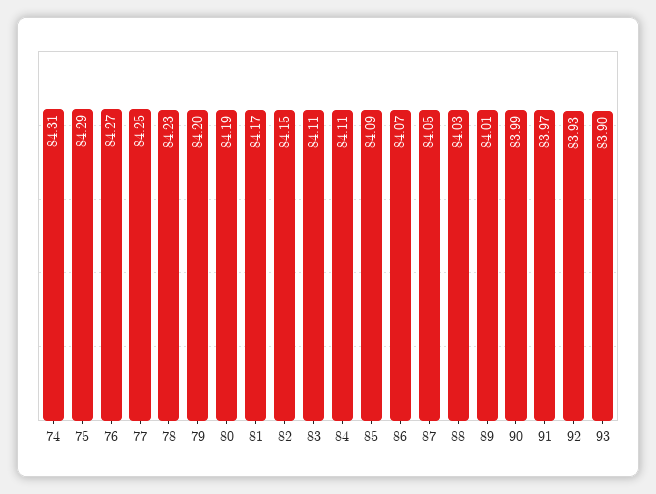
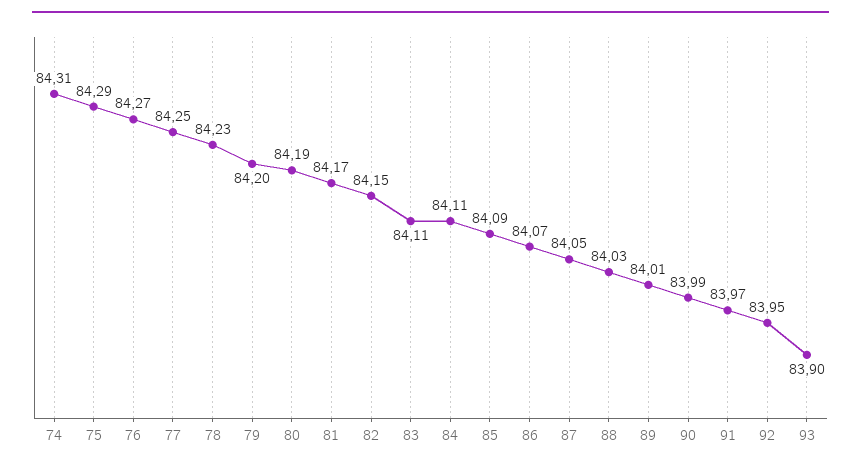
  {
    "74": 84.31,
    "75": 84.29,
    "76": 84.27,
    "77": 84.25,
    "78": 84.23,
    "79": 84.2,
    "80": 84.19,
    "81": 84.17,
    "82": 84.15,
    "83": 84.11,
    "84": 84.11,
    "85": 84.09,
    "86": 84.07,
    "87": 84.05,
    "88": 84.03,
    "89": 84.01,
    "90": 83.99,
    "91": 83.97,
-   "92": 83.93,
+   "92": 83.95,
    "93": 83.9
  }

